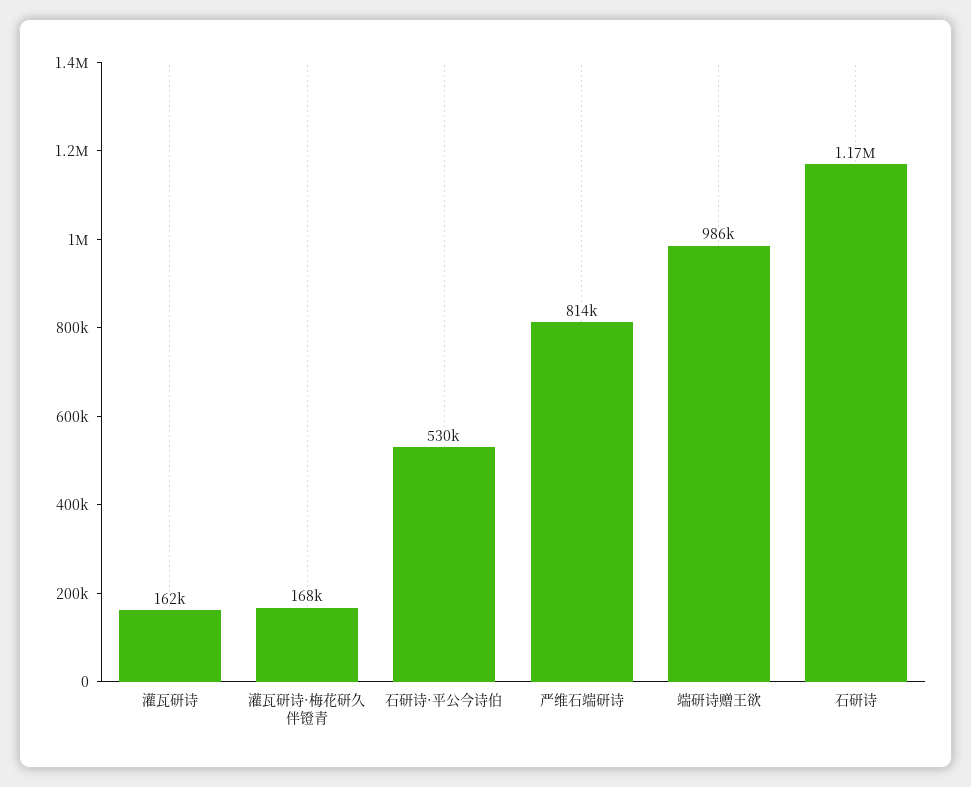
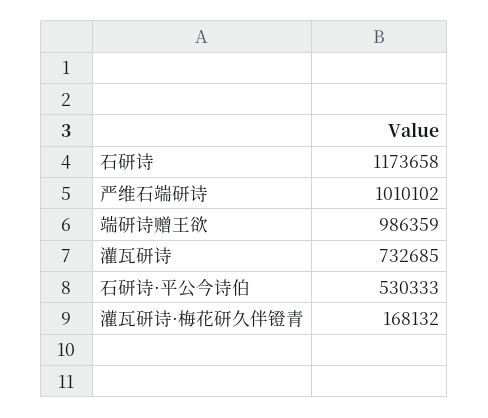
  {
-   "灌瓦研诗": 162000,
+   "灌瓦研诗": 732685,
    "灌瓦研诗·梅花研久伴镫青": 168132,
    "石研诗·平公今诗伯": 530333,
-   "严维石端研诗": 814000,
+   "严维石端研诗": 1010102,
    "端研诗赠王欲": 986359,
    "石研诗": 1173658
  }

